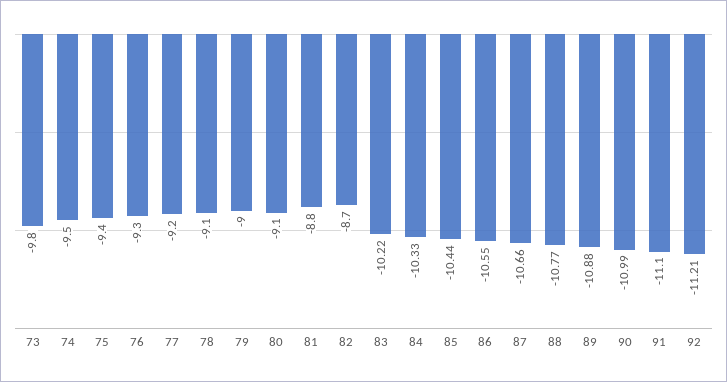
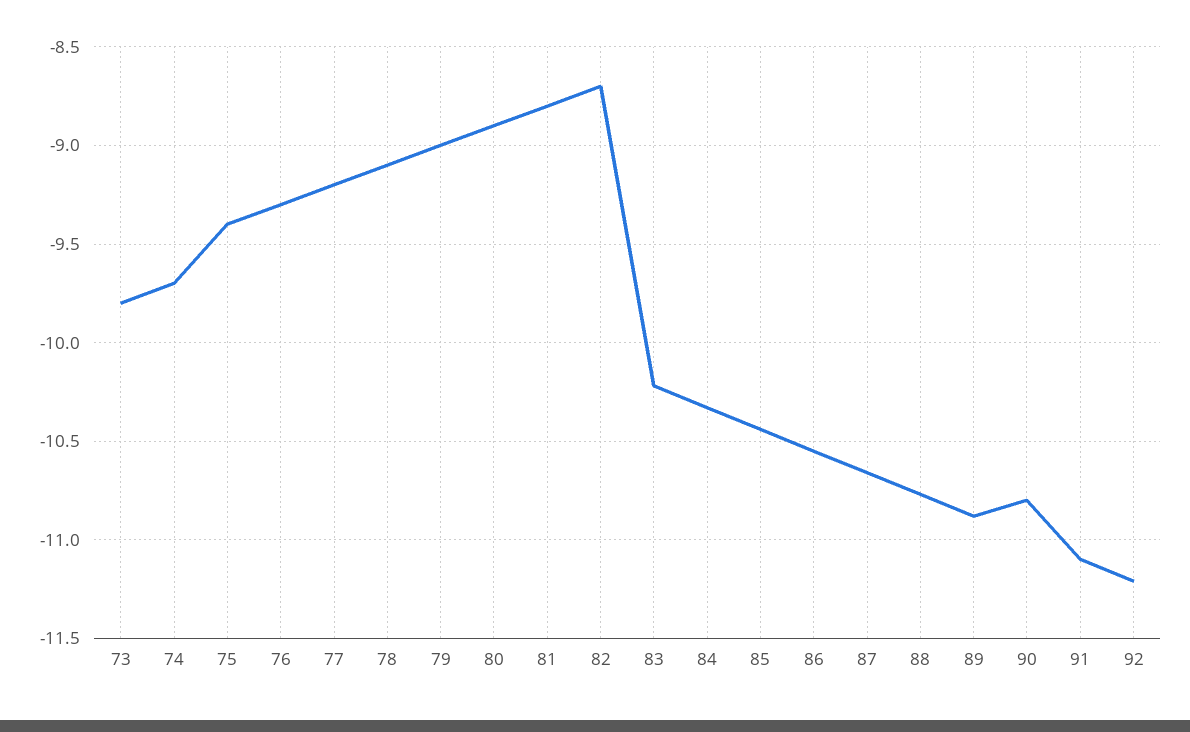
  {
    "73": -9.8,
-   "74": -9.5,
+   "74": -9.7,
    "75": -9.4,
    "76": -9.3,
    "77": -9.2,
    "78": -9.1,
    "79": -9,
-   "80": -9.1,
+   "80": -8.9,
    "81": -8.8,
    "82": -8.7,
    "83": -10.22,
    "84": -10.33,
    "85": -10.44,
    "86": -10.55,
    "87": -10.66,
    "88": -10.77,
    "89": -10.88,
-   "90": -10.99,
+   "90": -10.8,
    "91": -11.1,
    "92": -11.21
  }

